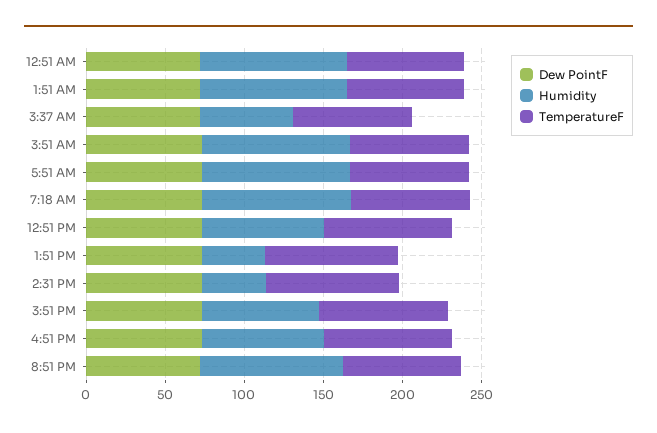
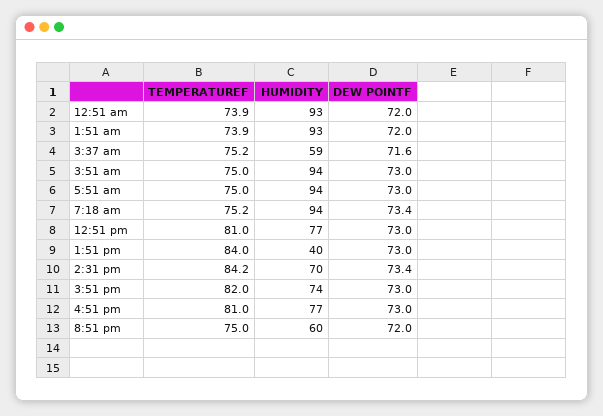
  {
    "Dew PointF": {
      "12:51 AM": 72,
      "1:51 AM": 72,
      "3:37 AM": 71.6,
      "3:51 AM": 73,
      "5:51 AM": 73,
      "7:18 AM": 73.4,
      "12:51 PM": 73,
      "1:51 PM": 73,
      "2:31 PM": 73.4,
      "3:51 PM": 73,
      "4:51 PM": 73,
      "8:51 PM": 72
    },
    "Humidity": {
      "12:51 AM": 93,
      "1:51 AM": 93,
      "3:37 AM": 59,
      "3:51 AM": 94,
      "5:51 AM": 94,
      "7:18 AM": 94,
      "12:51 PM": 77,
      "1:51 PM": 40,
-     "2:31 PM": 40,
+     "2:31 PM": 70,
      "3:51 PM": 74,
      "4:51 PM": 77,
-     "8:51 PM": 90
+     "8:51 PM": 60
    },
    "TemperatureF": {
      "12:51 AM": 73.9,
      "1:51 AM": 73.9,
      "3:37 AM": 75.2,
      "3:51 AM": 75,
      "5:51 AM": 75,
      "7:18 AM": 75.2,
      "12:51 PM": 81,
      "1:51 PM": 84,
      "2:31 PM": 84.2,
      "3:51 PM": 82,
      "4:51 PM": 81,
      "8:51 PM": 75
    }
  }

